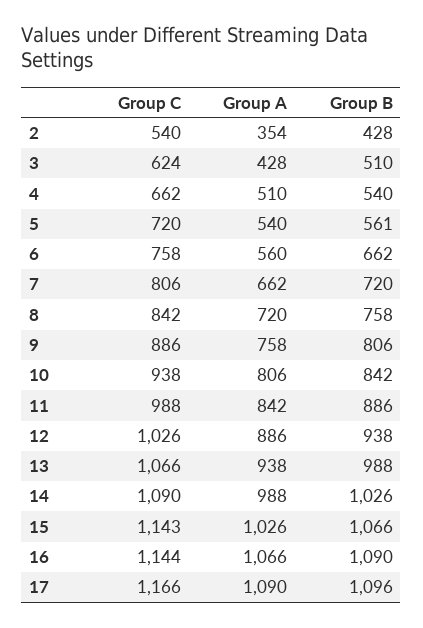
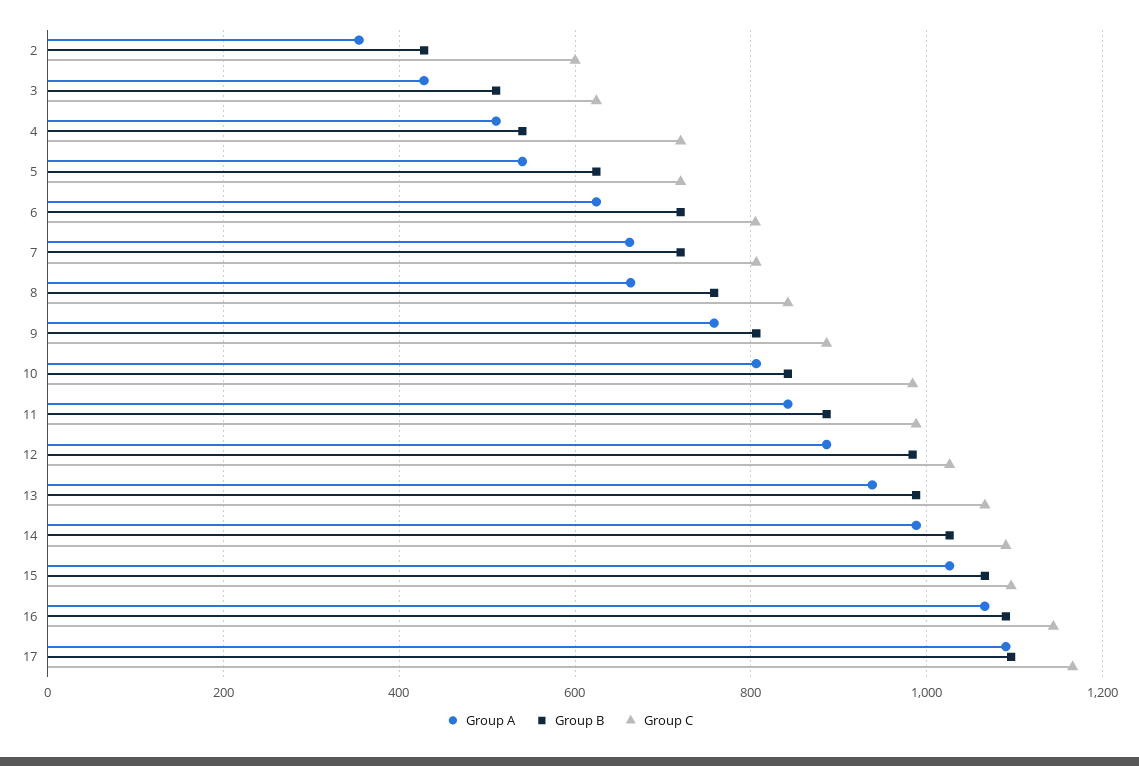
  {
    "Group C": {
-     "2": 540,
+     "2": 600,
      "3": 624,
-     "4": 662,
+     "4": 720,
      "5": 720,
-     "6": 758,
+     "6": 800,
      "7": 806,
      "8": 842,
      "9": 886,
-     "10": 938,
+     "10": 980,
      "11": 988,
      "12": 1026,
      "13": 1066,
      "14": 1090,
-     "15": 1143,
+     "15": 1100,
      "16": 1144,
      "17": 1166
    },
    "Group A": {
      "2": 354,
      "3": 428,
      "4": 510,
      "5": 540,
-     "6": 560,
+     "6": 620,
      "7": 662,
-     "8": 720,
+     "8": 660,
      "9": 758,
      "10": 806,
      "11": 842,
      "12": 886,
      "13": 938,
      "14": 988,
      "15": 1026,
      "16": 1066,
      "17": 1090
    },
    "Group B": {
      "2": 428,
      "3": 510,
      "4": 540,
-     "5": 561,
+     "5": 620,
-     "6": 662,
+     "6": 720,
      "7": 720,
      "8": 758,
      "9": 806,
      "10": 842,
      "11": 886,
-     "12": 938,
+     "12": 980,
      "13": 988,
      "14": 1026,
      "15": 1066,
      "16": 1090,
      "17": 1096
    }
  }

